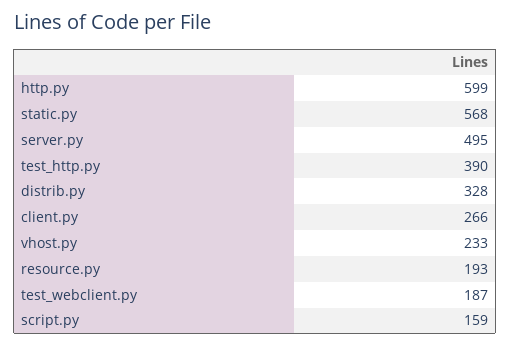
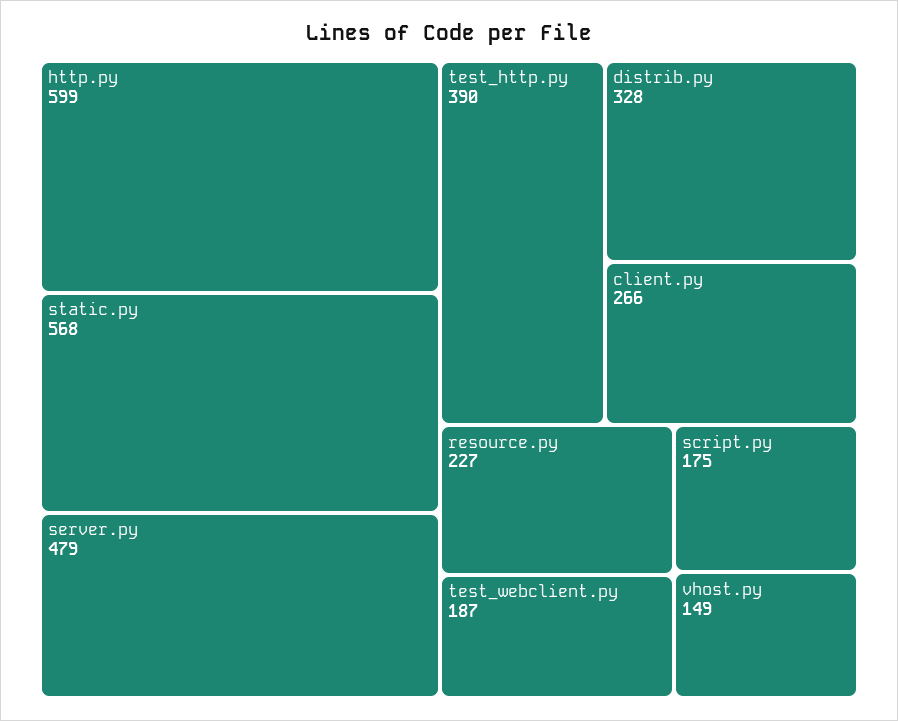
  {
    "http.py": 599,
    "static.py": 568,
-   "server.py": 495,
+   "server.py": 479,
    "test_http.py": 390,
    "distrib.py": 328,
    "client.py": 266,
-   "vhost.py": 233,
+   "vhost.py": 149,
-   "resource.py": 193,
+   "resource.py": 227,
    "test_webclient.py": 187,
-   "script.py": 159
+   "script.py": 175
  }

